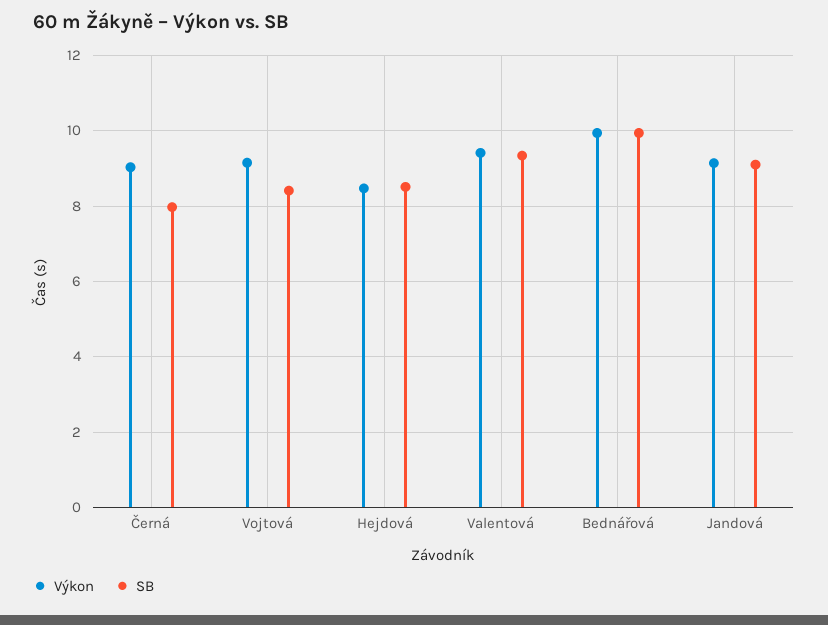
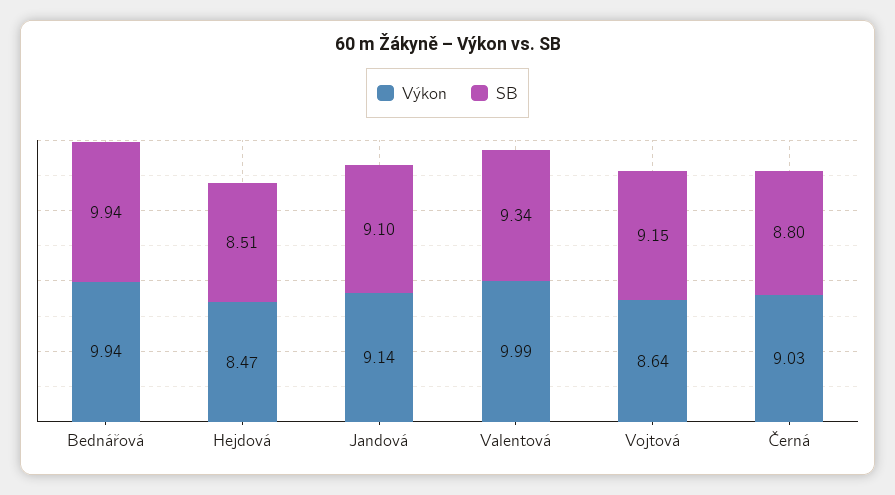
  {
    "Výkon": {
      "Černá": 9.03,
-     "Vojtová": 9.2,
+     "Vojtová": 8.64,
      "Hejdová": 8.47,
-     "Valentová": 9.4,
+     "Valentová": 9.99,
      "Bednářová": 9.94,
      "Jandová": 9.14
    },
    "SB": {
-     "Černá": 8,
+     "Černá": 8.8,
-     "Vojtová": 8.4,
+     "Vojtová": 9.15,
      "Hejdová": 8.51,
      "Valentová": 9.34,
      "Bednářová": 9.94,
      "Jandová": 9.1
    }
  }

